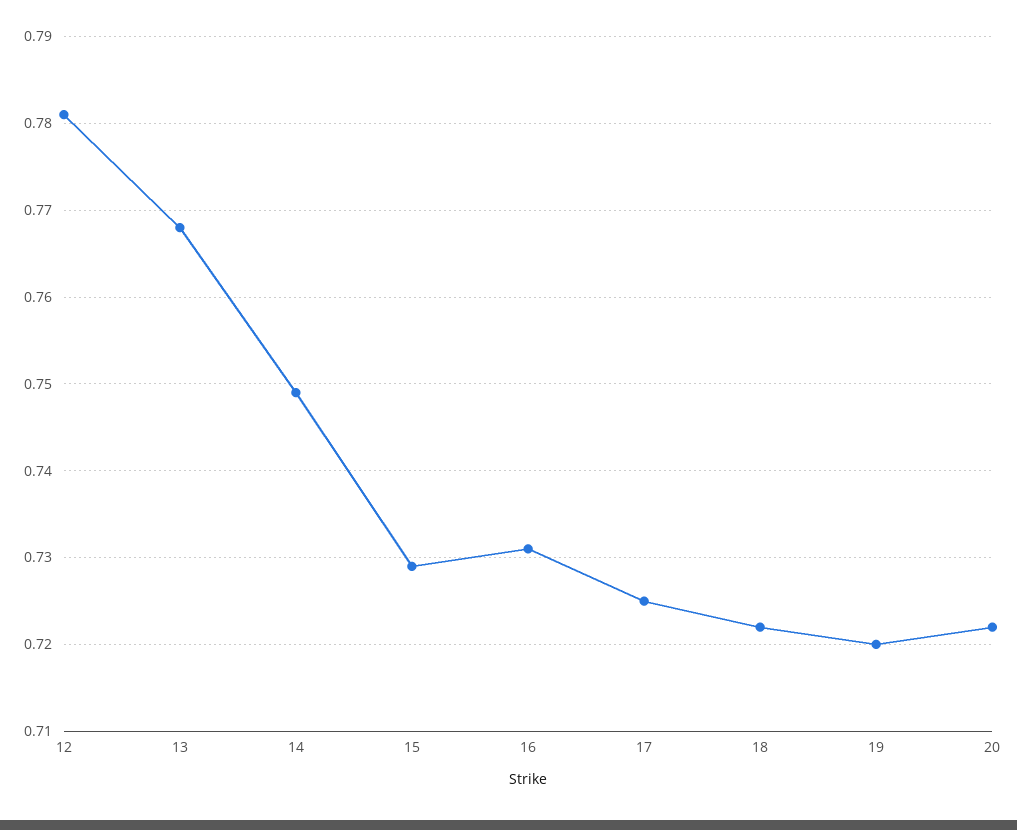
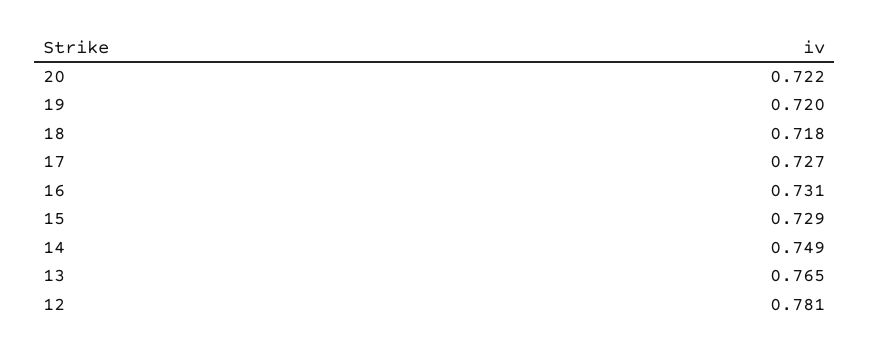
  {
    "12": 0.781,
-   "13": 0.768,
+   "13": 0.765,
    "14": 0.749,
    "15": 0.729,
    "16": 0.731,
-   "17": 0.725,
+   "17": 0.727,
-   "18": 0.722,
+   "18": 0.718,
    "19": 0.72,
    "20": 0.722
  }

